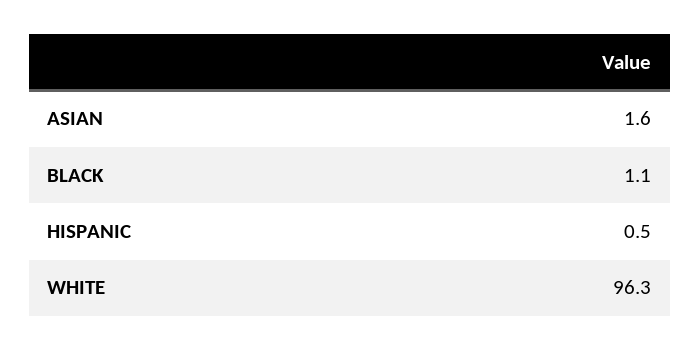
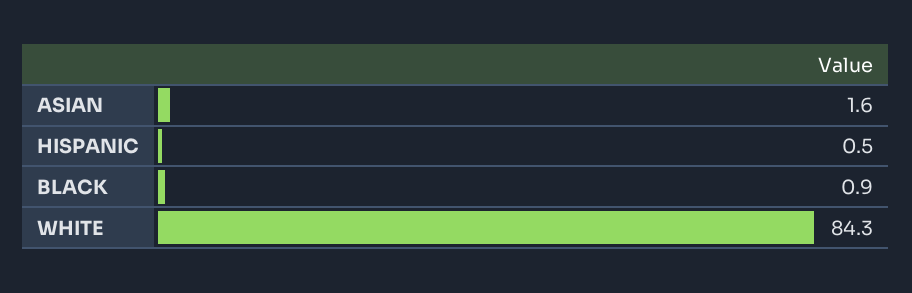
  {
    "ASIAN": 1.6,
-   "BLACK": 1.1,
+   "BLACK": 0.9,
    "HISPANIC": 0.5,
-   "WHITE": 96.3
+   "WHITE": 84.3
  }

